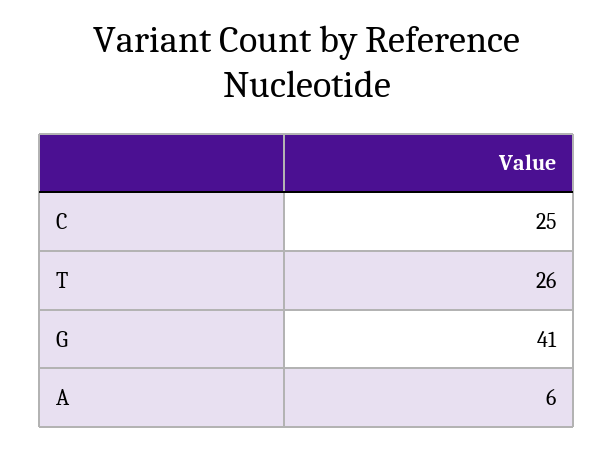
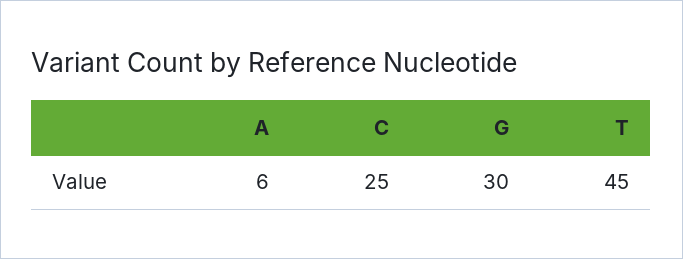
  {
    "C": 25,
-   "T": 26,
+   "T": 45,
-   "G": 41,
+   "G": 30,
    "A": 6
  }

